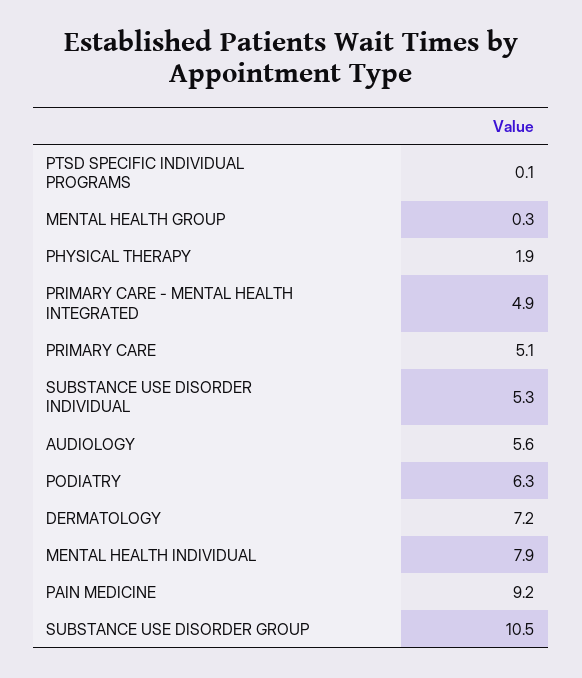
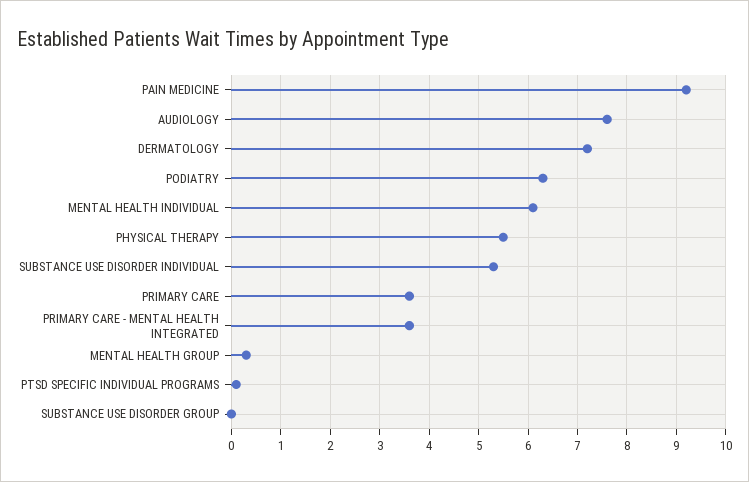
  {
    "PTSD SPECIFIC INDIVIDUAL PROGRAMS": 0.1,
    "MENTAL HEALTH GROUP": 0.3,
-   "PHYSICAL THERAPY": 1.9,
+   "PHYSICAL THERAPY": 5.5,
-   "PRIMARY CARE - MENTAL HEALTH INTEGRATED": 4.9,
+   "PRIMARY CARE - MENTAL HEALTH INTEGRATED": 3.5,
-   "PRIMARY CARE": 5.1,
+   "PRIMARY CARE": 3.5,
    "SUBSTANCE USE DISORDER INDIVIDUAL": 5.3,
-   "AUDIOLOGY": 5.6,
+   "AUDIOLOGY": 7.5,
    "PODIATRY": 6.3,
    "DERMATOLOGY": 7.2,
-   "MENTAL HEALTH INDIVIDUAL": 7.9,
+   "MENTAL HEALTH INDIVIDUAL": 6,
    "PAIN MEDICINE": 9.2,
-   "SUBSTANCE USE DISORDER GROUP": 10.5
+   "SUBSTANCE USE DISORDER GROUP": 0
  }

